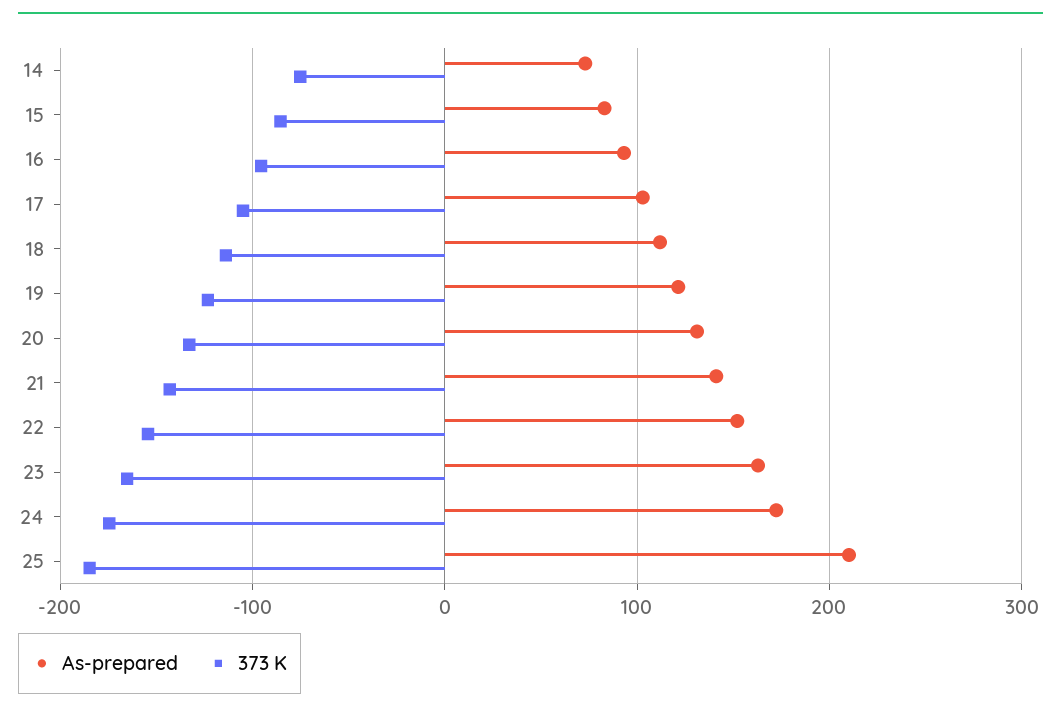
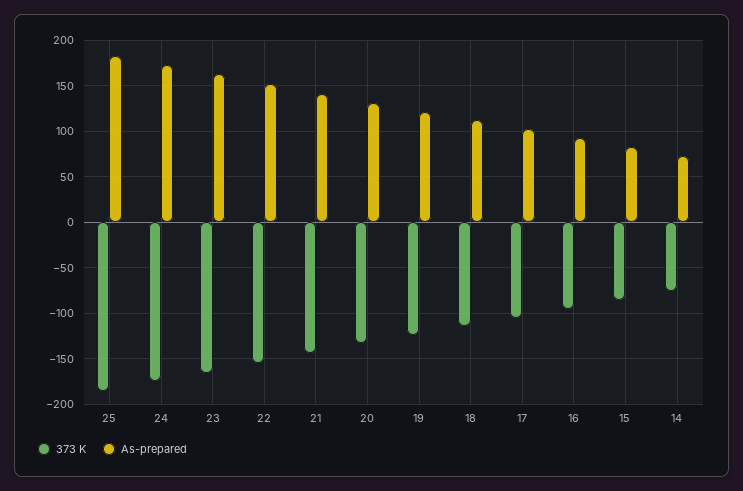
  {
    "As-prepared": {
      "14": 70,
      "15": 80,
      "16": 90,
      "17": 100,
      "18": 110,
      "19": 120,
      "20": 130,
      "21": 140,
      "22": 150,
      "23": 160,
      "24": 170,
-     "25": 210
+     "25": 180
    },
    "373 K": {
      "14": -80,
      "15": -90,
      "16": -100,
      "17": -110,
      "18": -110,
      "19": -120,
      "20": -130,
      "21": -140,
      "22": -150,
      "23": -170,
      "24": -170,
      "25": -180
    }
  }

